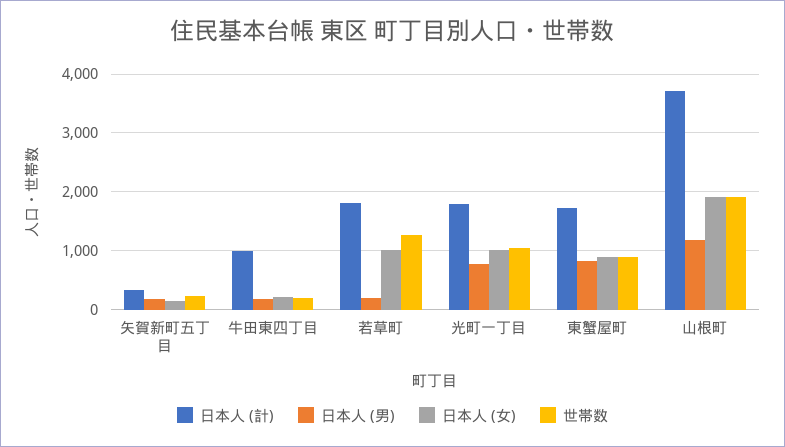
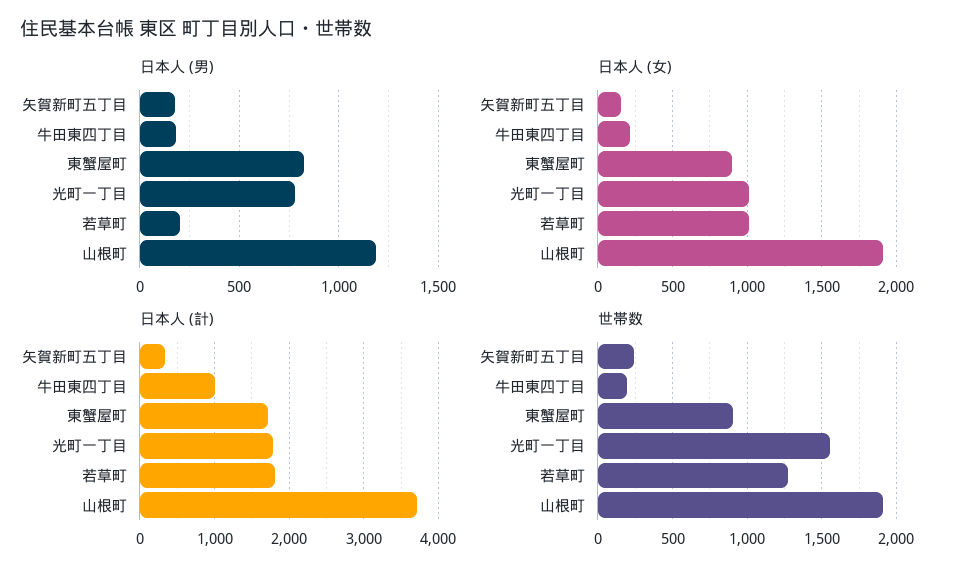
  {
    "日本人 (計)": {
      "矢賀新町五丁目": 300,
      "牛田東四丁目": 1000,
      "若草町": 1800,
      "光町一丁目": 1800,
      "東蟹屋町": 1700,
      "山根町": 3700
    },
    "日本人 (男)": {
      "矢賀新町五丁目": 200,
      "牛田東四丁目": 200,
      "若草町": 200,
      "光町一丁目": 800,
      "東蟹屋町": 850,
      "山根町": 1200
    },
    "日本人 (女)": {
      "矢賀新町五丁目": 150,
      "牛田東四丁目": 200,
      "若草町": 1000,
      "光町一丁目": 1000,
      "東蟹屋町": 900,
      "山根町": 1900
    },
    "世帯数": {
      "矢賀新町五丁目": 250,
      "牛田東四丁目": 200,
      "若草町": 1250,
-     "光町一丁目": 1000,
+     "光町一丁目": 1550,
      "東蟹屋町": 900,
      "山根町": 1900
    }
  }

